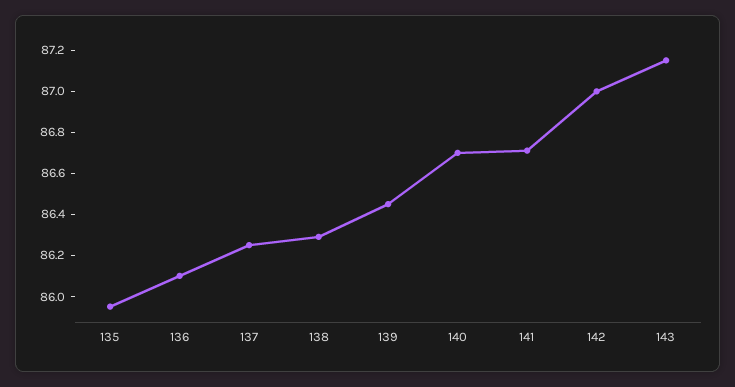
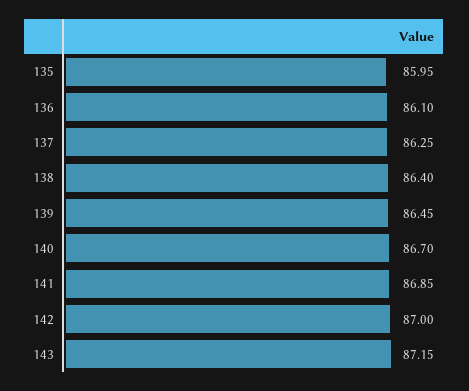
  {
    "135": 85.95,
    "136": 86.1,
    "137": 86.25,
-   "138": 86.3,
+   "138": 86.4,
    "139": 86.45,
    "140": 86.7,
-   "141": 86.7,
+   "141": 86.85,
    "142": 87,
    "143": 87.15
  }

